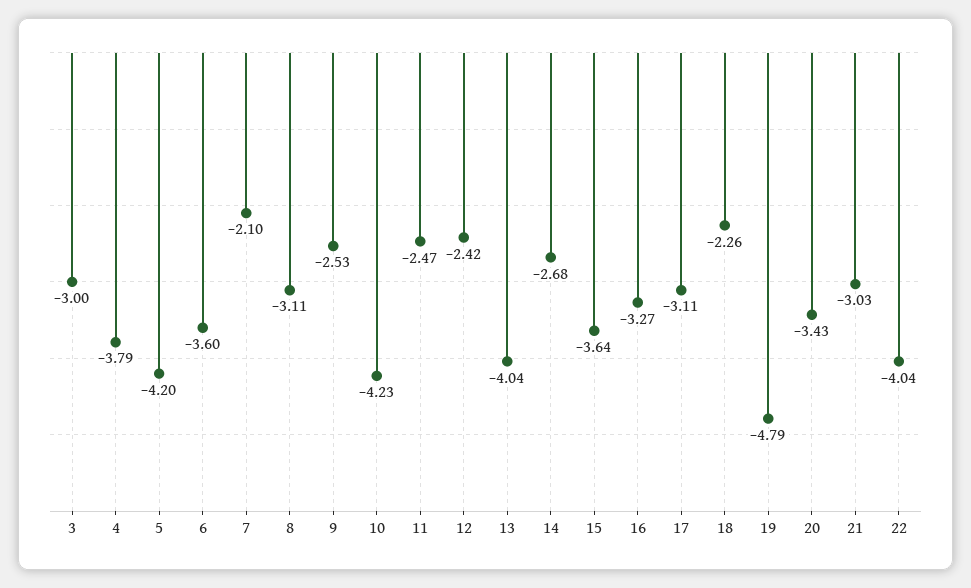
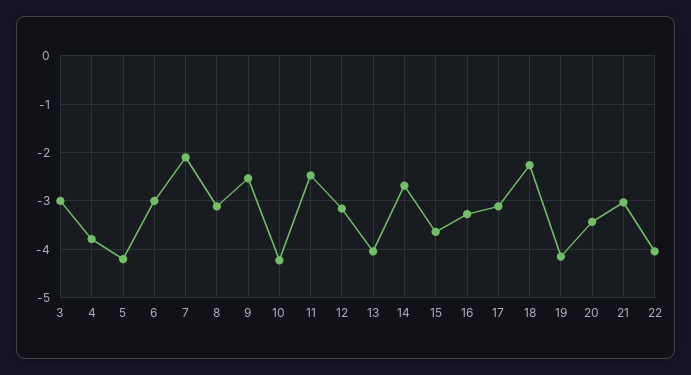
  {
    "3": -3,
    "4": -3.79,
    "5": -4.2,
-   "6": -3.6,
+   "6": -3,
    "7": -2.1,
    "8": -3.11,
    "9": -2.53,
    "10": -4.23,
    "11": -2.47,
-   "12": -2.42,
+   "12": -3.2,
    "13": -4.04,
    "14": -2.68,
    "15": -3.64,
    "16": -3.27,
    "17": -3.11,
    "18": -2.26,
-   "19": -4.79,
+   "19": -4.2,
    "20": -3.43,
    "21": -3.03,
    "22": -4.04
  }

